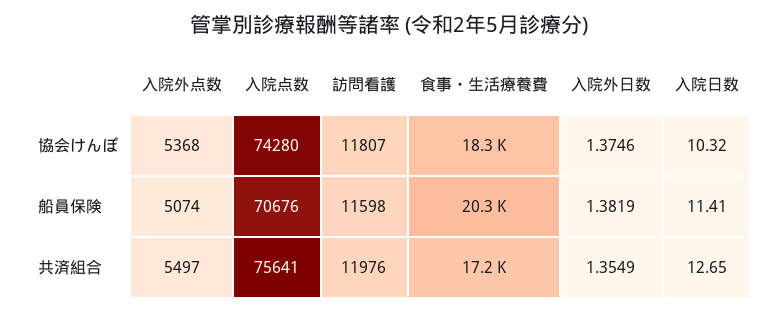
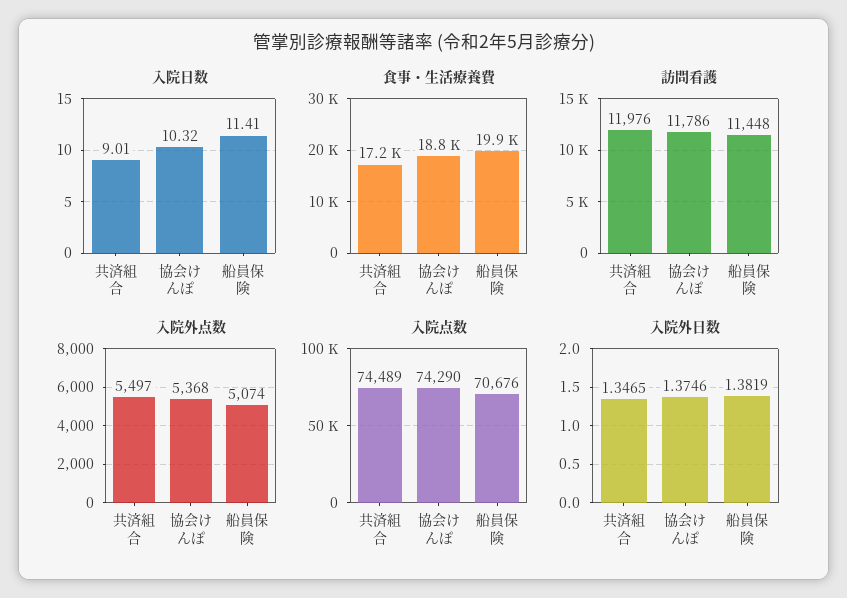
  {
    "入院外点数": {
      "協会けんぽ": 5368,
      "船員保険": 5074,
      "共済組合": 5497
    },
    "入院点数": {
-     "協会けんぽ": 74280,
+     "協会けんぽ": 74290,
      "船員保険": 70676,
-     "共済組合": 75641
+     "共済組合": 74489
    },
    "訪問看護": {
-     "協会けんぽ": 11807,
+     "協会けんぽ": 11786,
-     "船員保険": 11598,
+     "船員保険": 11448,
      "共済組合": 11976
    },
    "食事・生活療養費": {
-     "協会けんぽ": 18300,
+     "協会けんぽ": 18800,
-     "船員保険": 20300,
+     "船員保険": 19900,
      "共済組合": 17200
    },
    "入院外日数": {
      "協会けんぽ": 1.3746,
      "船員保険": 1.3819,
-     "共済組合": 1.3549
+     "共済組合": 1.3465
    },
    "入院日数": {
      "協会けんぽ": 10.32,
      "船員保険": 11.41,
-     "共済組合": 12.65
+     "共済組合": 9.01
    }
  }

